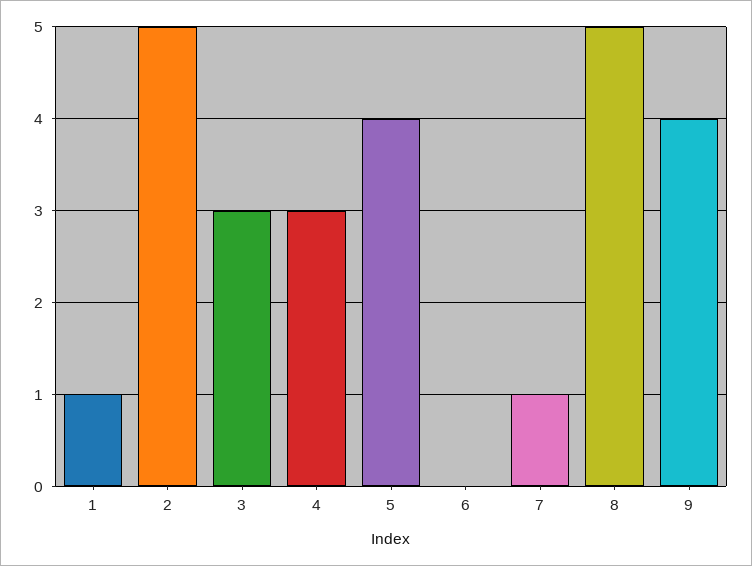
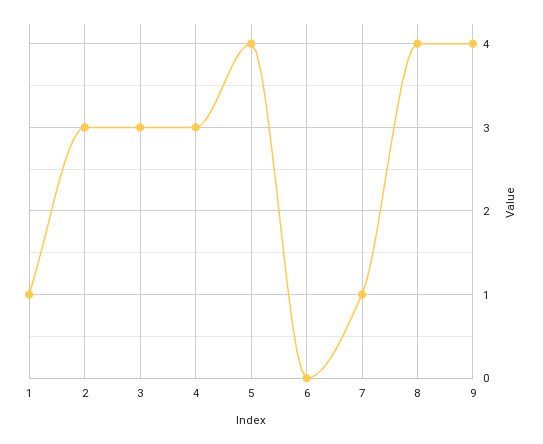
  {
    "1": 1,
-   "2": 5,
+   "2": 3,
    "3": 3,
    "4": 3,
    "5": 4,
    "6": 0,
    "7": 1,
-   "8": 5,
+   "8": 4,
    "9": 4
  }

